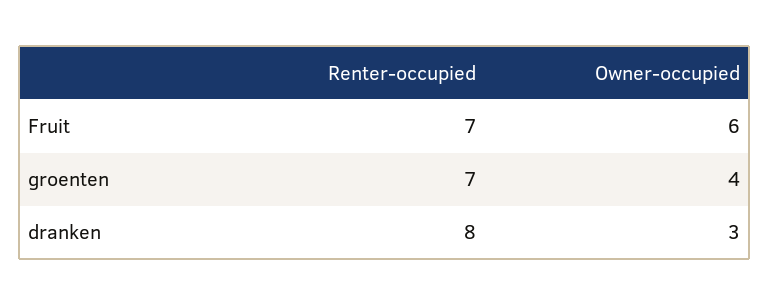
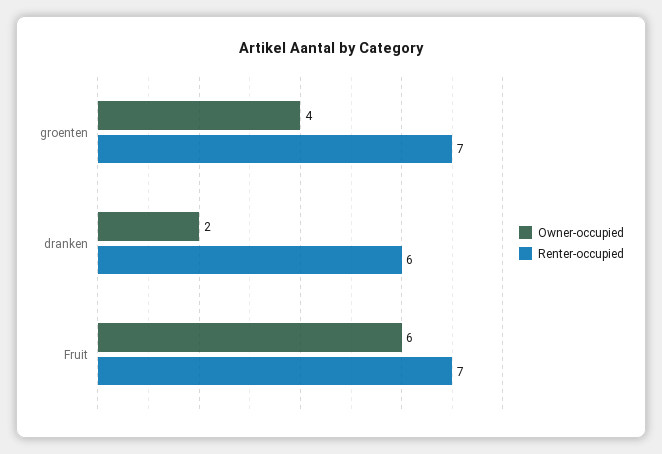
  {
    "Renter-occupied": {
      "Fruit": 7,
      "groenten": 7,
-     "dranken": 8
+     "dranken": 6
    },
    "Owner-occupied": {
      "Fruit": 6,
      "groenten": 4,
-     "dranken": 3
+     "dranken": 2
    }
  }

